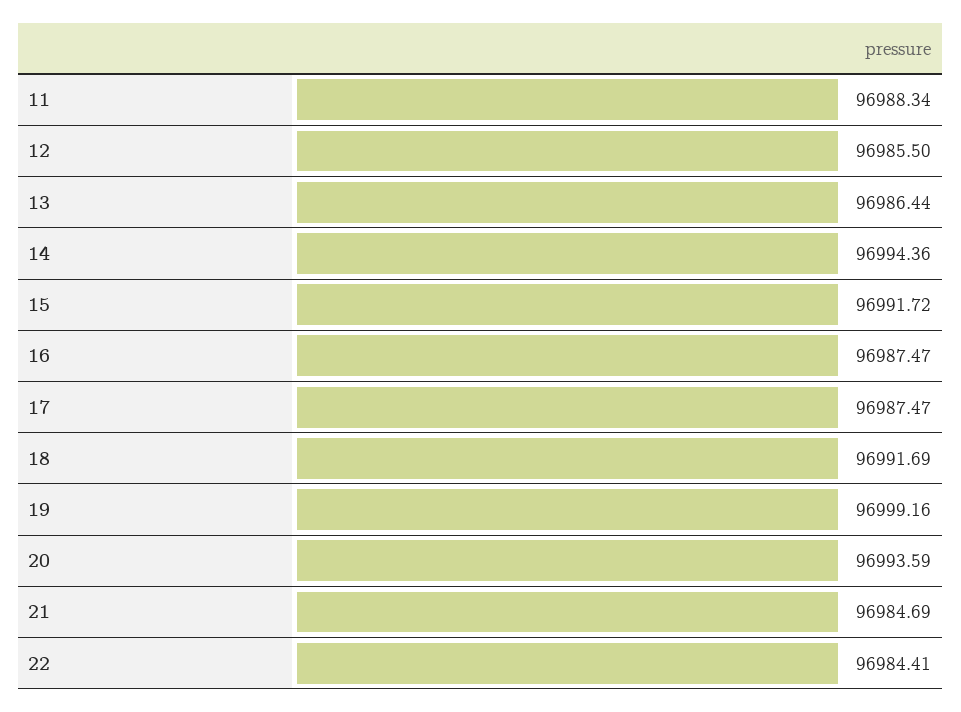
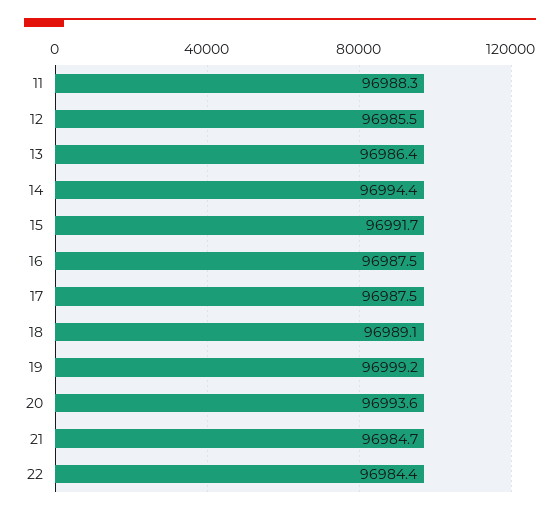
  {
    "11": 96988.34,
    "12": 96985.5,
    "13": 96986.44,
    "14": 96994.36,
    "15": 96991.72,
    "16": 96987.47,
    "17": 96987.47,
-   "18": 96991.69,
+   "18": 96989.1,
    "19": 96999.16,
    "20": 96993.59,
    "21": 96984.69,
    "22": 96984.41
  }

